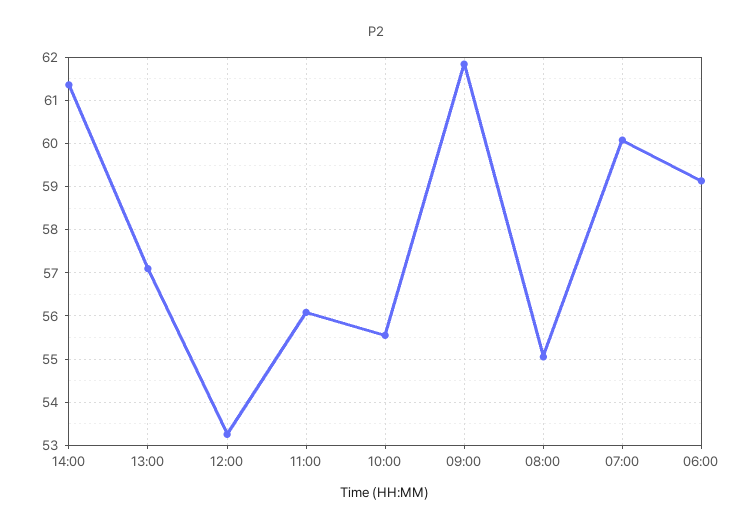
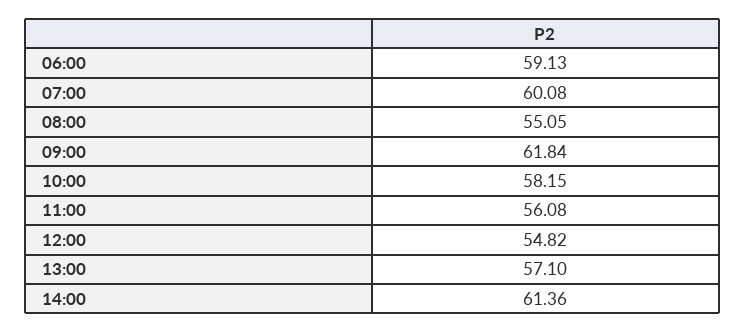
  {
    "14:00": 61.36,
    "13:00": 57.1,
-   "12:00": 53.2,
+   "12:00": 54.82,
    "11:00": 56.08,
-   "10:00": 55.6,
+   "10:00": 58.15,
    "09:00": 61.84,
    "08:00": 55.05,
    "07:00": 60.08,
    "06:00": 59.13
  }

